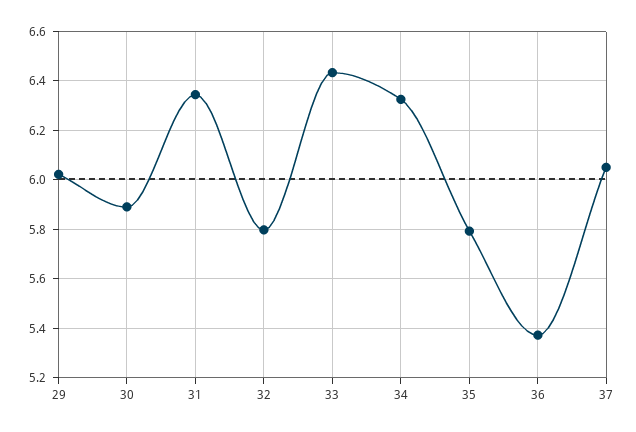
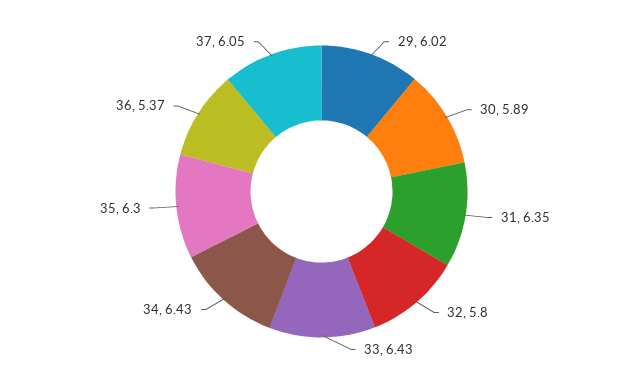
  {
    "29": 6.02,
    "30": 5.89,
    "31": 6.35,
    "32": 5.8,
    "33": 6.43,
-   "34": 6.325,
+   "34": 6.43,
-   "35": 5.8,
+   "35": 6.3,
    "36": 5.37,
    "37": 6.05
  }

